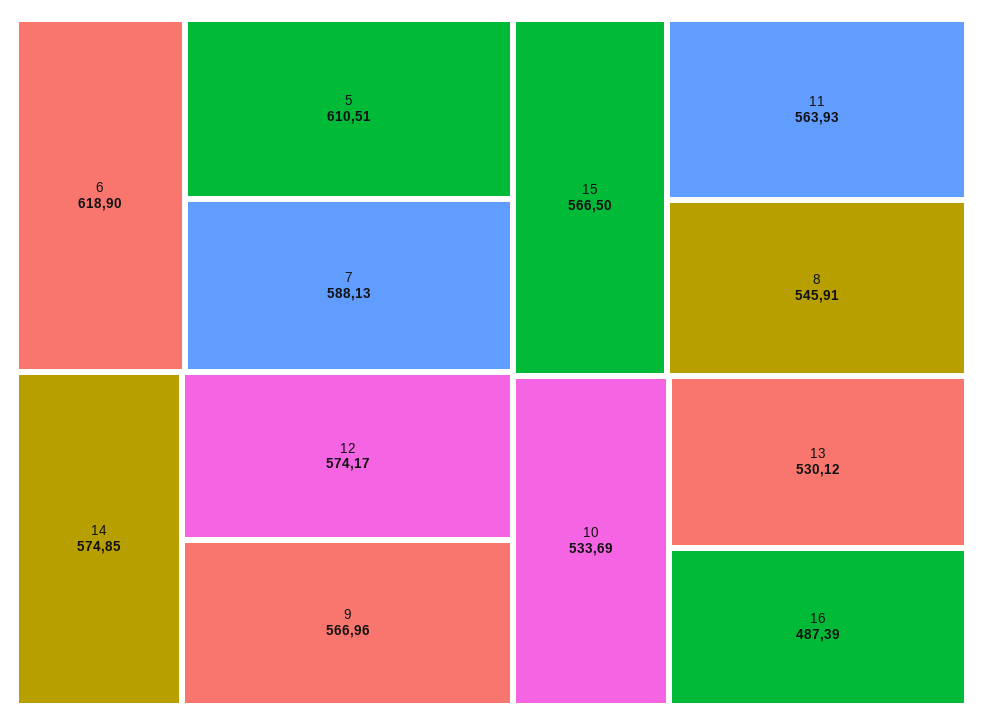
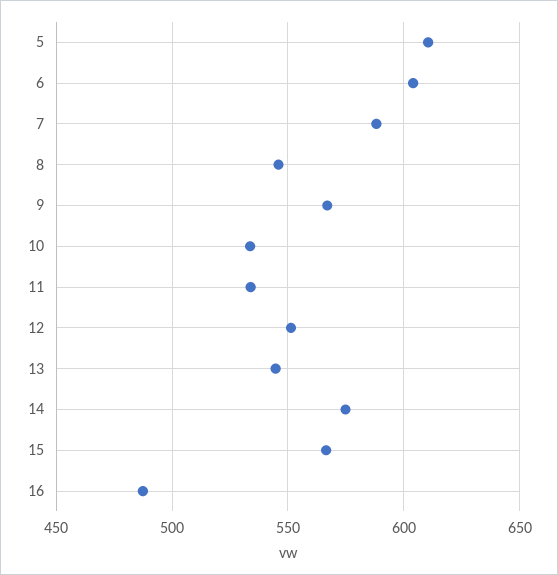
  {
-   "6": 618.9,
+   "6": 605,
    "5": 610.51,
    "7": 588.13,
    "14": 574.85,
-   "12": 574.17,
+   "12": 550,
    "9": 566.96,
    "15": 566.5,
-   "11": 563.93,
+   "11": 535,
    "8": 545.91,
    "10": 533.69,
-   "13": 530.12,
+   "13": 545,
    "16": 487.39
  }

